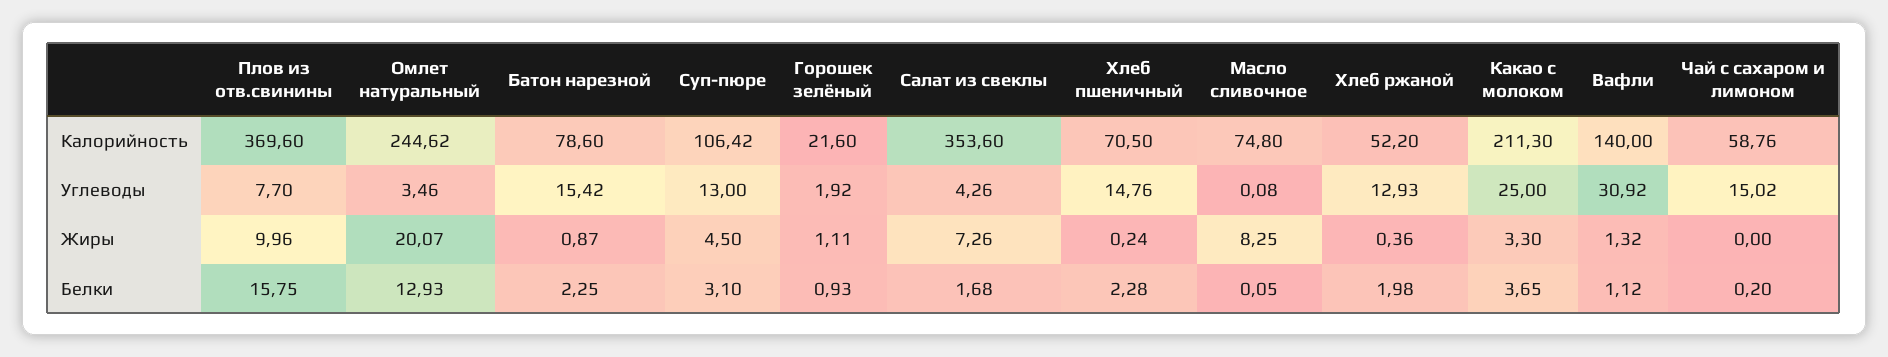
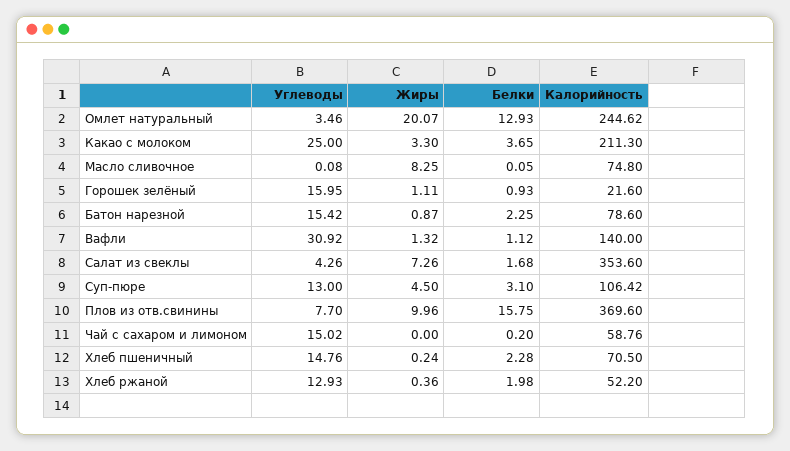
  {
    "Плов из отв.свинины": {
      "Калорийность": 369.6,
      "Углеводы": 7.7,
      "Жиры": 9.96,
      "Белки": 15.75
    },
    "Омлет натуральный": {
      "Калорийность": 244.62,
      "Углеводы": 3.46,
      "Жиры": 20.07,
      "Белки": 12.93
    },
    "Батон нарезной": {
      "Калорийность": 78.6,
      "Углеводы": 15.42,
      "Жиры": 0.87,
      "Белки": 2.25
    },
    "Суп-пюре": {
      "Калорийность": 106.42,
      "Углеводы": 13,
      "Жиры": 4.5,
      "Белки": 3.1
    },
    "Горошек зелёный": {
      "Калорийность": 21.6,
-     "Углеводы": 1.92,
+     "Углеводы": 15.95,
      "Жиры": 1.11,
      "Белки": 0.93
    },
    "Салат из свеклы": {
      "Калорийность": 353.6,
      "Углеводы": 4.26,
      "Жиры": 7.26,
      "Белки": 1.68
    },
    "Хлеб пшеничный": {
      "Калорийность": 70.5,
      "Углеводы": 14.76,
      "Жиры": 0.24,
      "Белки": 2.28
    },
    "Масло сливочное": {
      "Калорийность": 74.8,
      "Углеводы": 0.08,
      "Жиры": 8.25,
      "Белки": 0.05
    },
    "Хлеб ржаной": {
      "Калорийность": 52.2,
      "Углеводы": 12.93,
      "Жиры": 0.36,
      "Белки": 1.98
    },
    "Какао с молоком": {
      "Калорийность": 211.3,
      "Углеводы": 25,
      "Жиры": 3.3,
      "Белки": 3.65
    },
    "Вафли": {
      "Калорийность": 140,
      "Углеводы": 30.92,
      "Жиры": 1.32,
      "Белки": 1.12
    },
    "Чай с сахаром и лимоном": {
      "Калорийность": 58.76,
      "Углеводы": 15.02,
      "Жиры": 0,
      "Белки": 0.2
    }
  }

